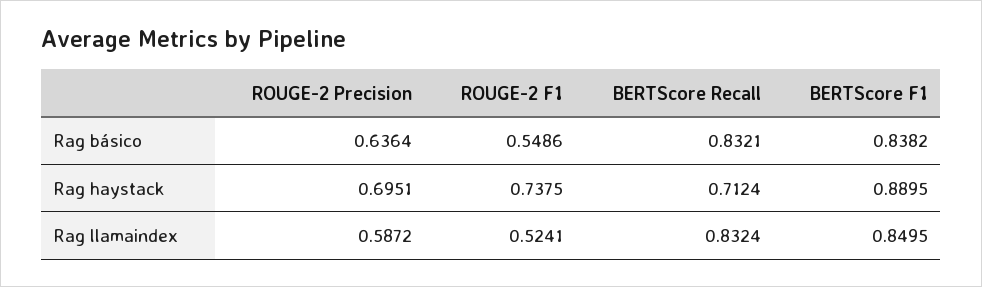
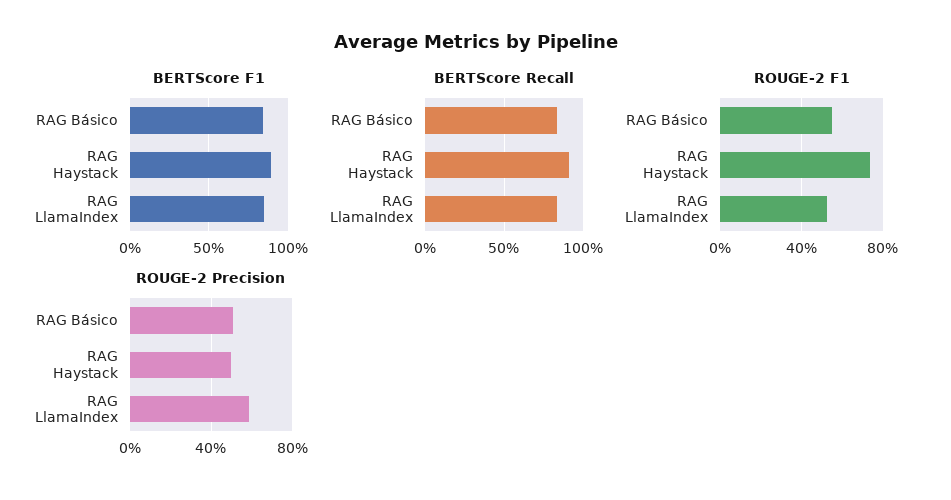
  {
    "ROUGE-2 Precision": {
-     "Rag básico": 0.6364,
+     "Rag básico": 0.5,
-     "Rag haystack": 0.6951,
+     "Rag haystack": 0.5,
      "Rag llamaindex": 0.5872
    },
    "ROUGE-2 F1": {
      "Rag básico": 0.5486,
      "Rag haystack": 0.7375,
      "Rag llamaindex": 0.5241
    },
    "BERTScore Recall": {
      "Rag básico": 0.8321,
-     "Rag haystack": 0.7124,
+     "Rag haystack": 0.9,
      "Rag llamaindex": 0.8324
    },
    "BERTScore F1": {
      "Rag básico": 0.8382,
      "Rag haystack": 0.8895,
      "Rag llamaindex": 0.8495
    }
  }

